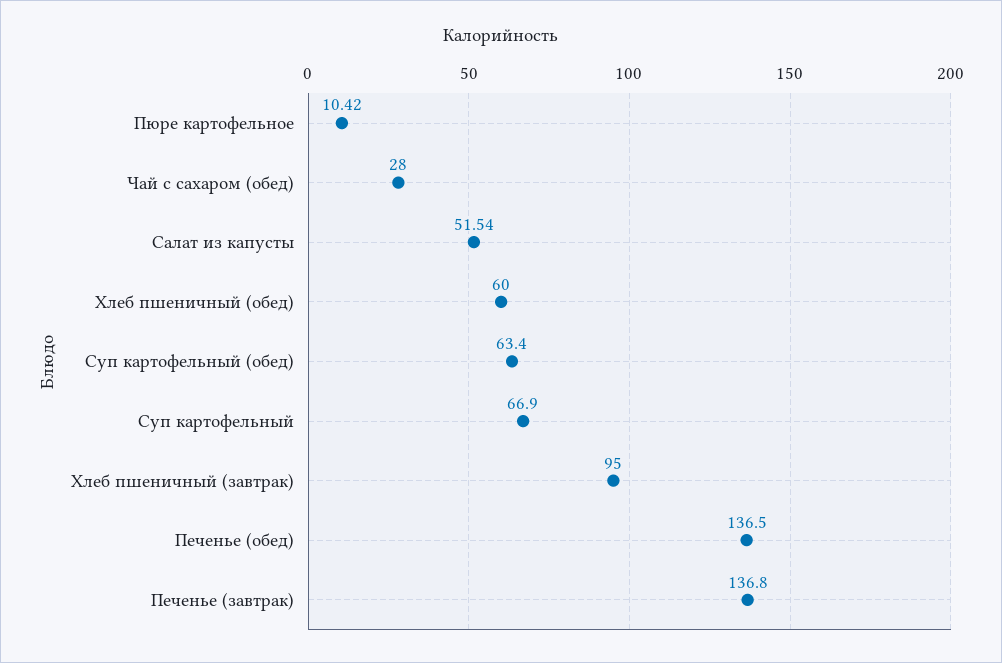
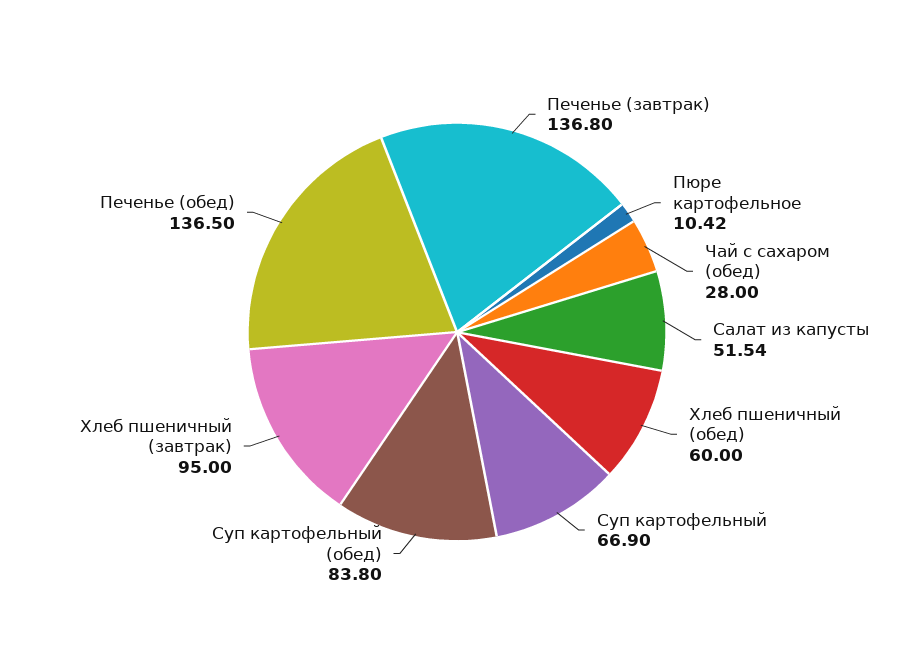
  {
    "Пюре картофельное": 10.42,
    "Чай с сахаром (обед)": 28,
    "Салат из капусты": 51.54,
    "Хлеб пшеничный (обед)": 60,
-   "Суп картофельный (обед)": 63.4,
+   "Суп картофельный (обед)": 83.8,
    "Суп картофельный": 66.9,
    "Хлеб пшеничный (завтрак)": 95,
    "Печенье (обед)": 136.5,
    "Печенье (завтрак)": 136.8
  }

